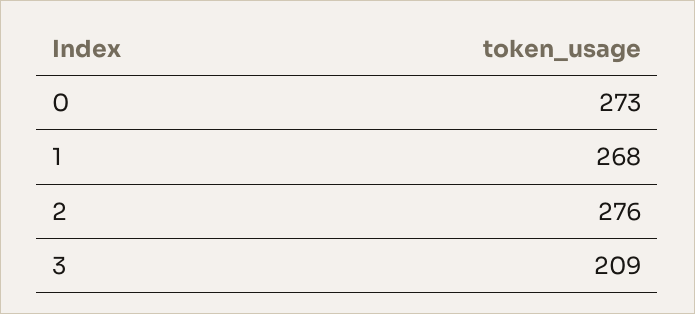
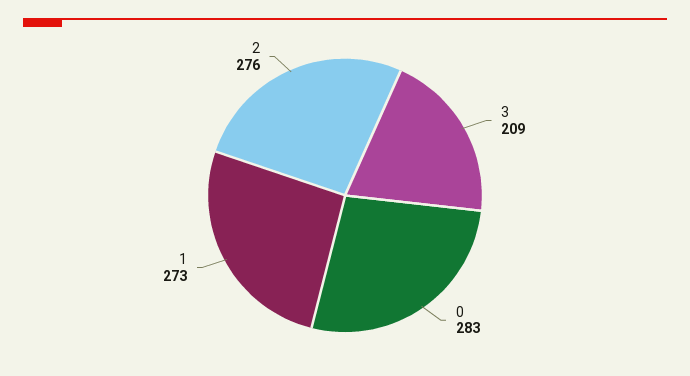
  {
-   "0": 273,
+   "0": 283,
-   "1": 268,
+   "1": 273,
    "2": 276,
    "3": 209
  }

